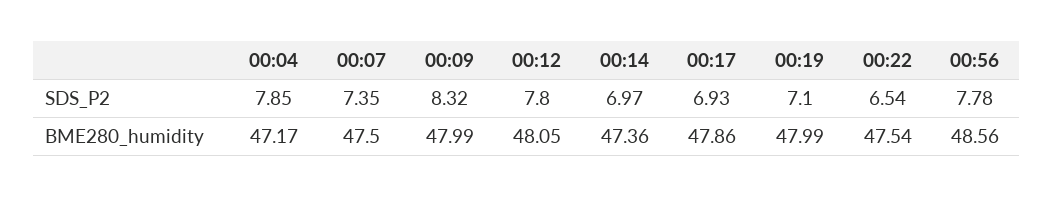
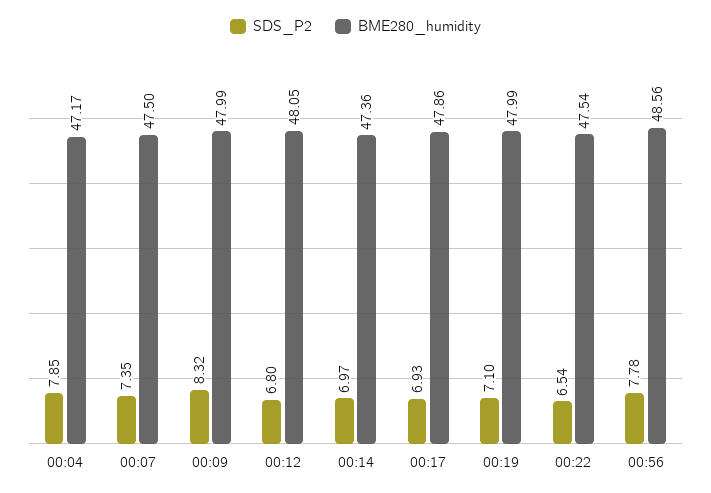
  {
    "SDS_P2": {
      "00:04": 7.85,
      "00:07": 7.35,
      "00:09": 8.32,
-     "00:12": 7.8,
+     "00:12": 6.8,
      "00:14": 6.97,
      "00:17": 6.93,
      "00:19": 7.1,
      "00:22": 6.54,
      "00:56": 7.78
    },
    "BME280_humidity": {
      "00:04": 47.17,
      "00:07": 47.5,
      "00:09": 47.99,
      "00:12": 48.05,
      "00:14": 47.36,
      "00:17": 47.86,
      "00:19": 47.99,
      "00:22": 47.54,
      "00:56": 48.56
    }
  }

